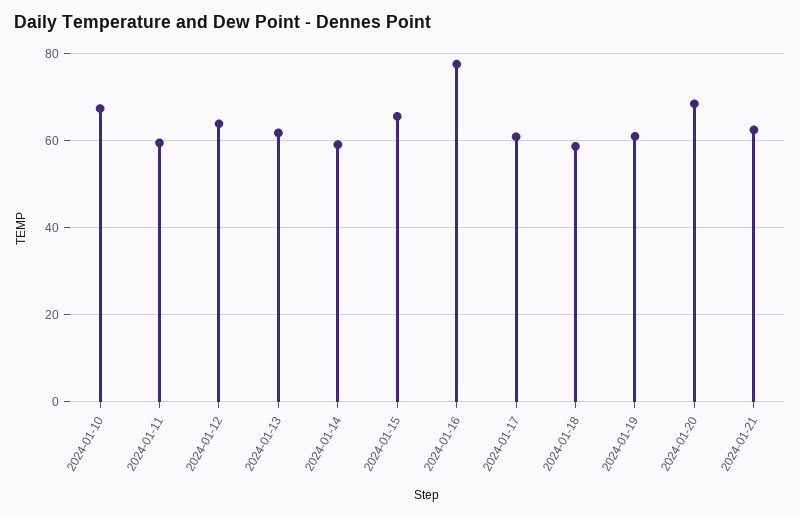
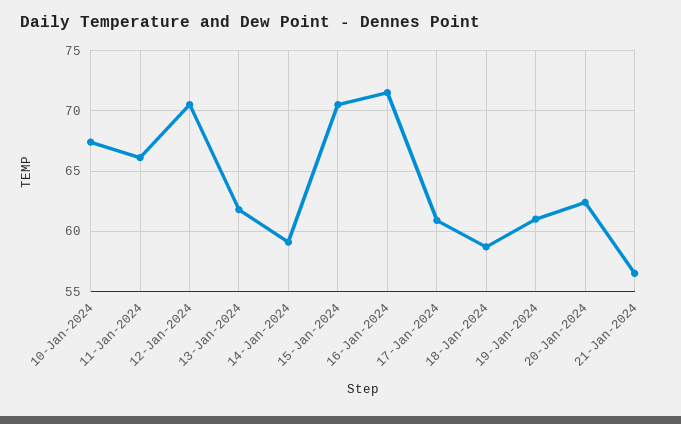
  {
    "2024-01-10": 67.5,
-   "2024-01-11": 60,
+   "2024-01-11": 66,
-   "2024-01-12": 64,
+   "2024-01-12": 70.5,
    "2024-01-13": 62,
    "2024-01-14": 59,
-   "2024-01-15": 66,
+   "2024-01-15": 70.5,
-   "2024-01-16": 78,
+   "2024-01-16": 71.5,
    "2024-01-17": 61,
    "2024-01-18": 58.5,
    "2024-01-19": 61,
-   "2024-01-20": 68,
+   "2024-01-20": 62.5,
-   "2024-01-21": 62
+   "2024-01-21": 56.5
  }

